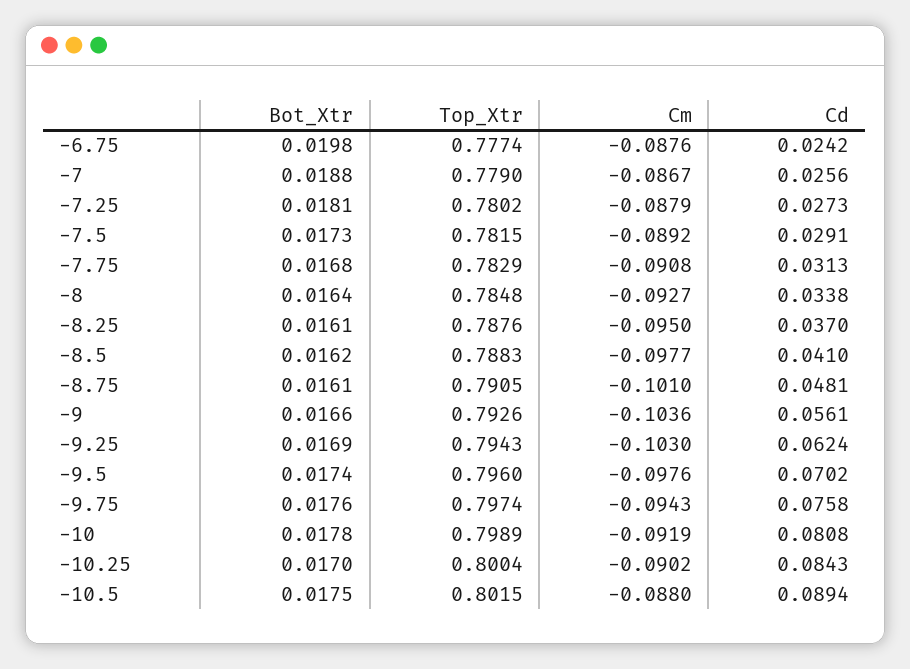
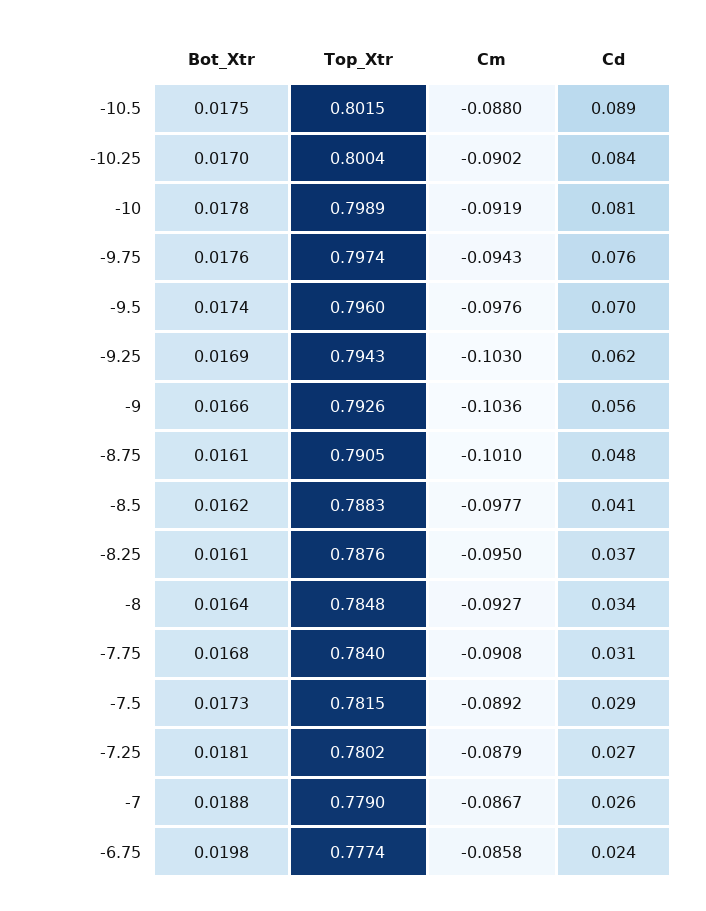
  {
    "Bot_Xtr": {
      "-6.75": 0.0198,
      "-7": 0.0188,
      "-7.25": 0.0181,
      "-7.5": 0.0173,
      "-7.75": 0.0168,
      "-8": 0.0164,
      "-8.25": 0.0161,
      "-8.5": 0.0162,
      "-8.75": 0.0161,
      "-9": 0.0166,
      "-9.25": 0.0169,
      "-9.5": 0.0174,
      "-9.75": 0.0176,
      "-10": 0.0178,
      "-10.25": 0.017,
      "-10.5": 0.0175
    },
    "Top_Xtr": {
      "-6.75": 0.7774,
      "-7": 0.779,
      "-7.25": 0.7802,
      "-7.5": 0.7815,
-     "-7.75": 0.7829,
+     "-7.75": 0.784,
      "-8": 0.7848,
      "-8.25": 0.7876,
      "-8.5": 0.7883,
      "-8.75": 0.7905,
      "-9": 0.7926,
      "-9.25": 0.7943,
      "-9.5": 0.796,
      "-9.75": 0.7974,
      "-10": 0.7989,
      "-10.25": 0.8004,
      "-10.5": 0.8015
    },
    "Cm": {
-     "-6.75": -0.0876,
+     "-6.75": -0.0858,
      "-7": -0.0867,
      "-7.25": -0.0879,
      "-7.5": -0.0892,
      "-7.75": -0.0908,
      "-8": -0.0927,
      "-8.25": -0.095,
      "-8.5": -0.0977,
      "-8.75": -0.101,
      "-9": -0.1036,
      "-9.25": -0.103,
      "-9.5": -0.0976,
      "-9.75": -0.0943,
      "-10": -0.0919,
      "-10.25": -0.0902,
      "-10.5": -0.088
    },
    "Cd": {
      "-6.75": 0.0242,
      "-7": 0.0256,
      "-7.25": 0.0273,
      "-7.5": 0.0291,
      "-7.75": 0.0313,
      "-8": 0.0338,
      "-8.25": 0.037,
      "-8.5": 0.041,
      "-8.75": 0.0481,
      "-9": 0.0561,
      "-9.25": 0.0624,
      "-9.5": 0.0702,
      "-9.75": 0.0758,
      "-10": 0.0808,
      "-10.25": 0.0843,
      "-10.5": 0.0894
    }
  }

